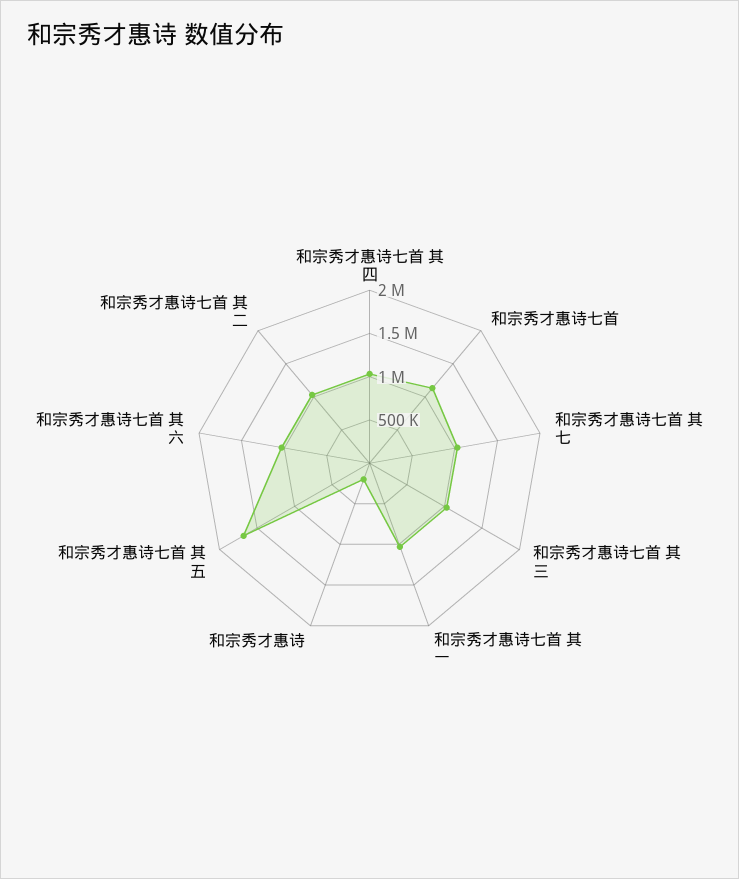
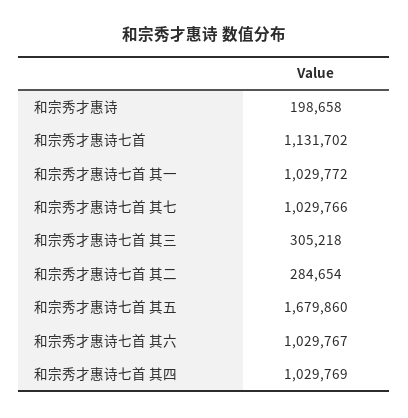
  {
    "和宗秀才惠诗七首 其四": 1029769,
    "和宗秀才惠诗七首": 1131702,
    "和宗秀才惠诗七首 其七": 1029766,
-   "和宗秀才惠诗七首 其三": 1000000,
+   "和宗秀才惠诗七首 其三": 305218,
    "和宗秀才惠诗七首 其一": 1029772,
    "和宗秀才惠诗": 198658,
    "和宗秀才惠诗七首 其五": 1679860,
    "和宗秀才惠诗七首 其六": 1029767,
-   "和宗秀才惠诗七首 其二": 1000000
+   "和宗秀才惠诗七首 其二": 284654
  }

